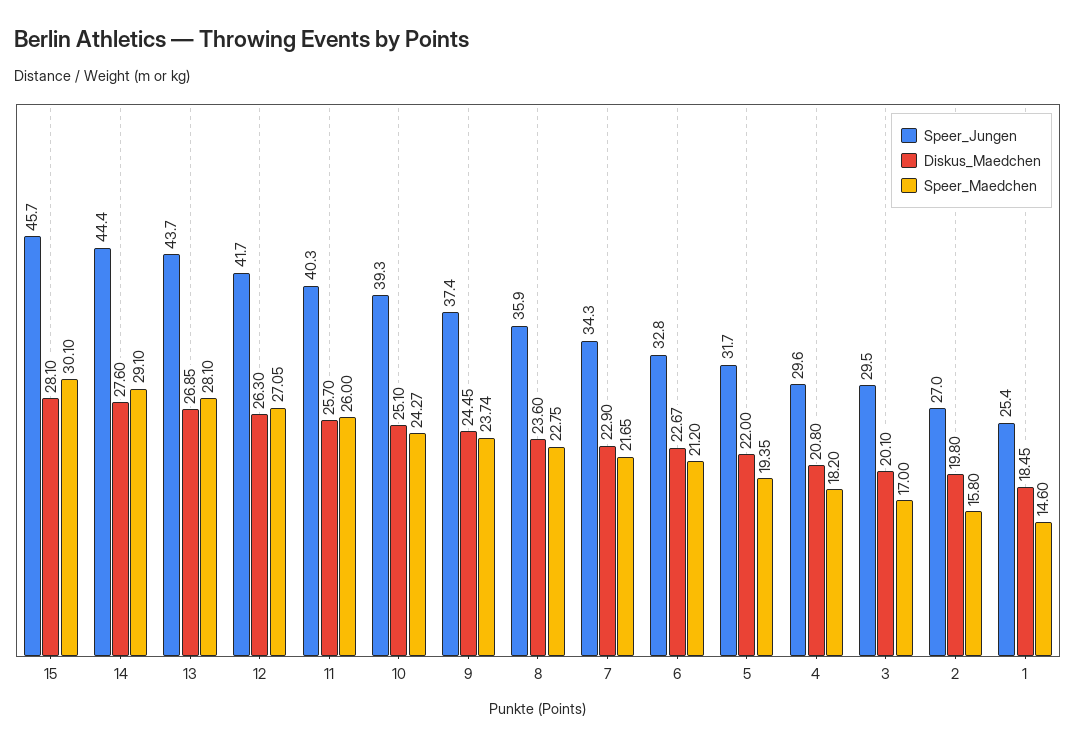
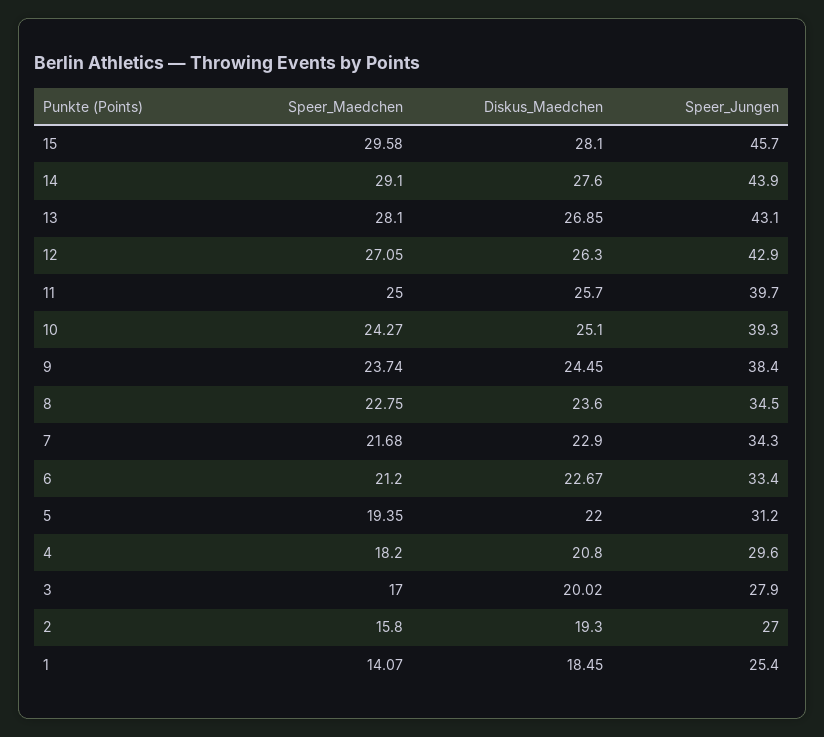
  {
    "Speer_Jungen": {
      "15": 45.7,
-     "14": 44.4,
+     "14": 43.9,
-     "13": 43.7,
+     "13": 43.1,
-     "12": 41.7,
+     "12": 42.9,
-     "11": 40.3,
+     "11": 39.7,
      "10": 39.3,
-     "9": 37.4,
+     "9": 38.4,
-     "8": 35.9,
+     "8": 34.5,
      "7": 34.3,
-     "6": 32.8,
+     "6": 33.4,
-     "5": 31.7,
+     "5": 31.2,
      "4": 29.6,
-     "3": 29.5,
+     "3": 27.9,
      "2": 27,
      "1": 25.4
    },
    "Diskus_Maedchen": {
      "15": 28.1,
      "14": 27.6,
      "13": 26.85,
      "12": 26.3,
      "11": 25.7,
      "10": 25.1,
      "9": 24.45,
      "8": 23.6,
      "7": 22.9,
      "6": 22.67,
      "5": 22,
      "4": 20.8,
-     "3": 20.1,
+     "3": 20.02,
-     "2": 19.8,
+     "2": 19.3,
      "1": 18.45
    },
    "Speer_Maedchen": {
-     "15": 30.1,
+     "15": 29.58,
      "14": 29.1,
      "13": 28.1,
      "12": 27.05,
-     "11": 26,
+     "11": 25,
      "10": 24.27,
      "9": 23.74,
      "8": 22.75,
-     "7": 21.65,
+     "7": 21.68,
      "6": 21.2,
      "5": 19.35,
      "4": 18.2,
      "3": 17,
      "2": 15.8,
-     "1": 14.6
+     "1": 14.07
    }
  }

